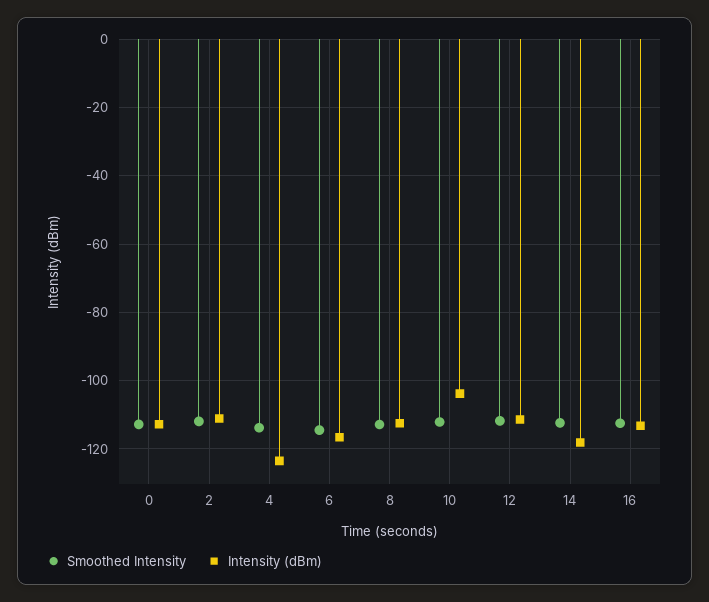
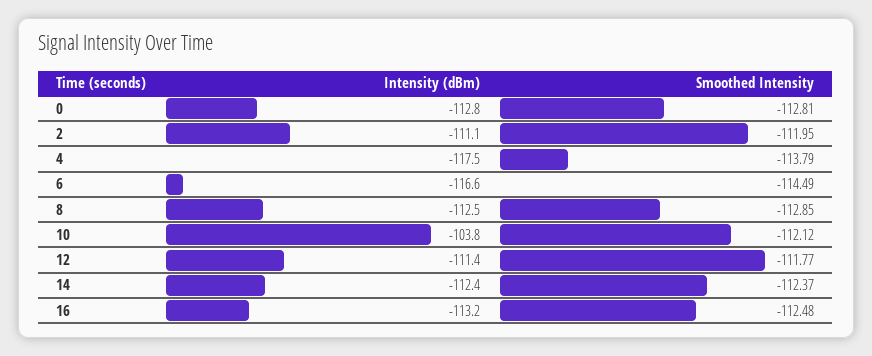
  {
    "Smoothed Intensity": {
      "0": -112.81,
      "2": -111.95,
      "4": -113.79,
      "6": -114.49,
      "8": -112.85,
      "10": -112.12,
      "12": -111.77,
      "14": -112.37,
      "16": -112.48
    },
    "Intensity (dBm)": {
      "0": -112.8,
      "2": -111.1,
-     "4": -124,
+     "4": -117.5,
      "6": -116.6,
      "8": -112.5,
      "10": -103.8,
      "12": -111.4,
-     "14": -118,
+     "14": -112.4,
      "16": -113.2
    }
  }

